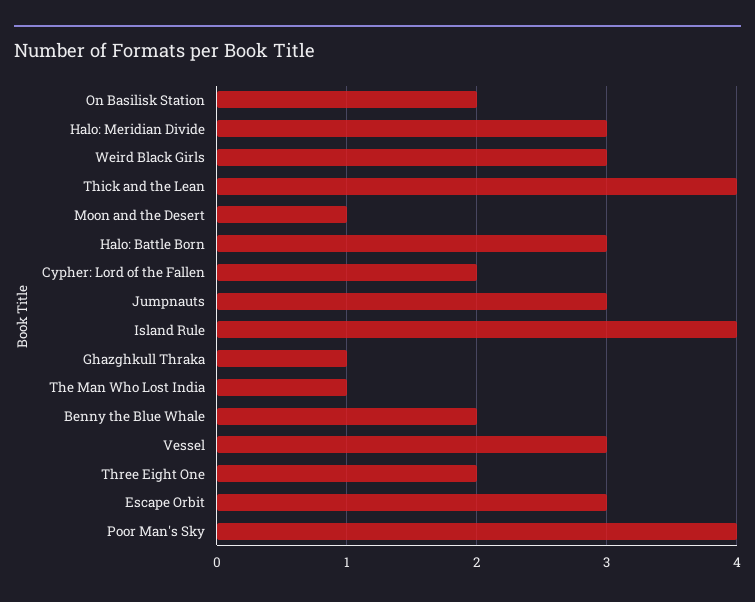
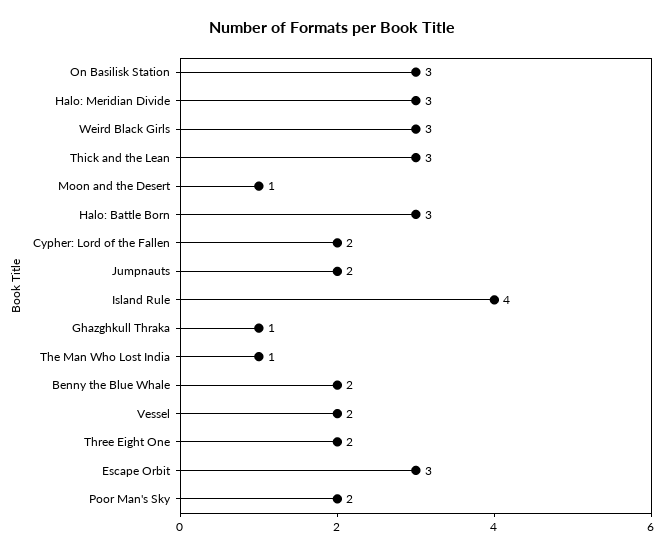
  {
-   "On Basilisk Station": 2,
+   "On Basilisk Station": 3,
    "Halo: Meridian Divide": 3,
    "Weird Black Girls": 3,
-   "Thick and the Lean": 4,
+   "Thick and the Lean": 3,
    "Moon and the Desert": 1,
    "Halo: Battle Born": 3,
    "Cypher: Lord of the Fallen": 2,
-   "Jumpnauts": 3,
+   "Jumpnauts": 2,
    "Island Rule": 4,
    "Ghazghkull Thraka": 1,
    "The Man Who Lost India": 1,
    "Benny the Blue Whale": 2,
-   "Vessel": 3,
+   "Vessel": 2,
    "Three Eight One": 2,
    "Escape Orbit": 3,
-   "Poor Man's Sky": 4
+   "Poor Man's Sky": 2
  }

